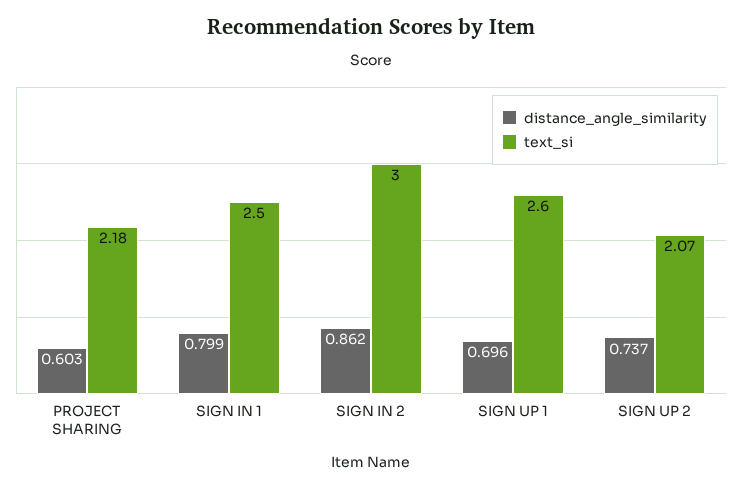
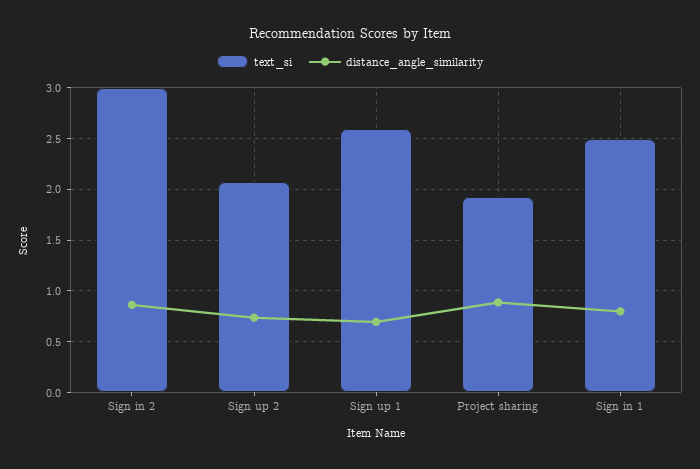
  {
    "distance_angle_similarity": {
-     "PROJECT SHARING": 0.603,
+     "PROJECT SHARING": 0.9,
      "SIGN IN 1": 0.799,
      "SIGN IN 2": 0.862,
      "SIGN UP 1": 0.696,
      "SIGN UP 2": 0.737
    },
    "text_si": {
-     "PROJECT SHARING": 2.18,
+     "PROJECT SHARING": 1.9,
      "SIGN IN 1": 2.5,
      "SIGN IN 2": 3,
      "SIGN UP 1": 2.6,
      "SIGN UP 2": 2.07
    }
  }

